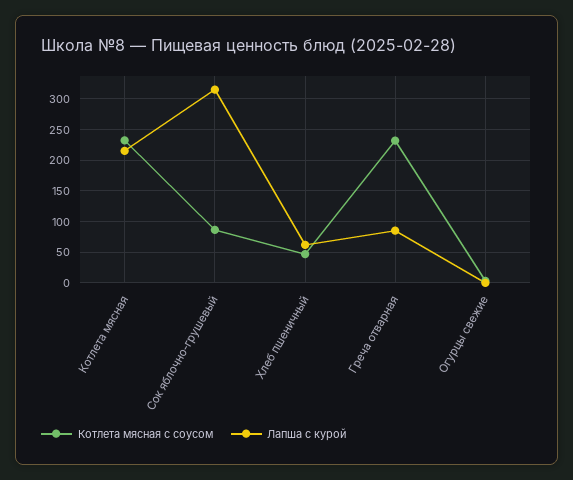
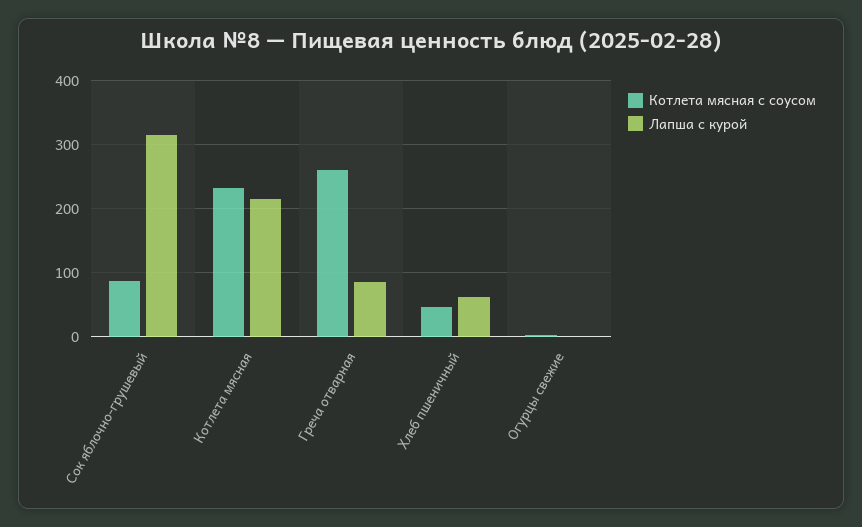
  {
    "Котлета мясная с соусом": {
      "Котлета мясная": 230,
      "Сок яблочно-грушевый": 90,
      "Хлеб пшеничный": 50,
-     "Греча отварная": 230,
+     "Греча отварная": 260,
      "Огурцы свежие": 0
    },
    "Лапша с курой": {
      "Котлета мясная": 220,
      "Сок яблочно-грушевый": 310,
      "Хлеб пшеничный": 60,
      "Греча отварная": 90,
      "Огурцы свежие": 0
    }
  }

